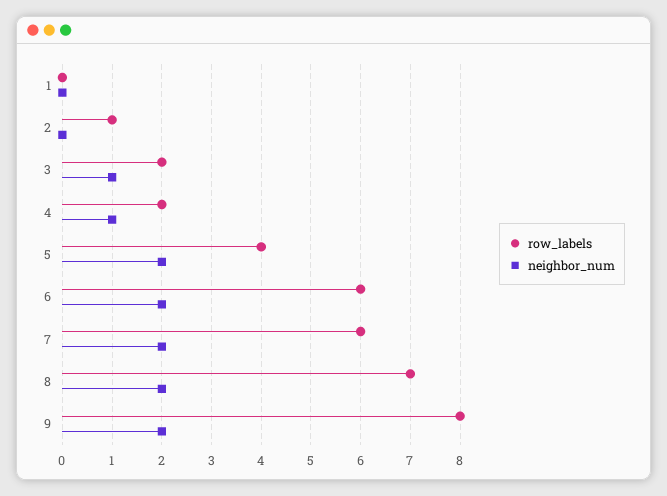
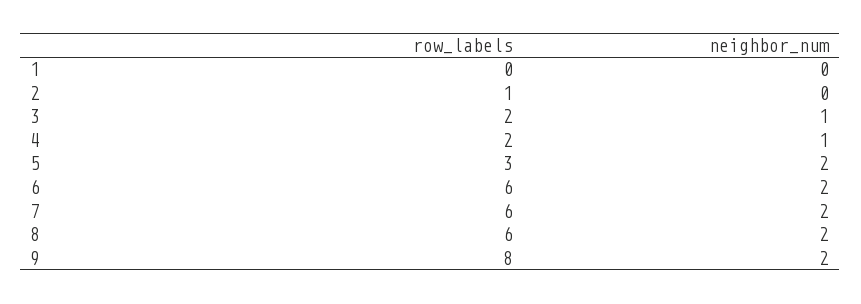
  {
    "row_labels": {
      "1": 0,
      "2": 1,
      "3": 2,
      "4": 2,
-     "5": 4,
+     "5": 3,
      "6": 6,
      "7": 6,
-     "8": 7,
+     "8": 6,
      "9": 8
    },
    "neighbor_num": {
      "1": 0,
      "2": 0,
      "3": 1,
      "4": 1,
      "5": 2,
      "6": 2,
      "7": 2,
      "8": 2,
      "9": 2
    }
  }

